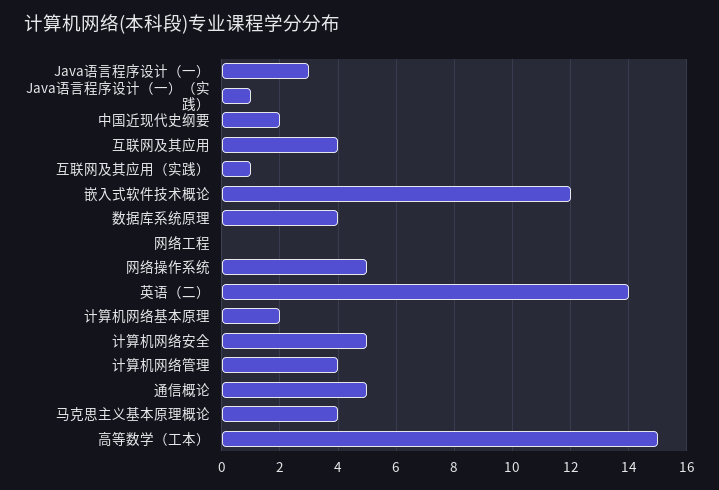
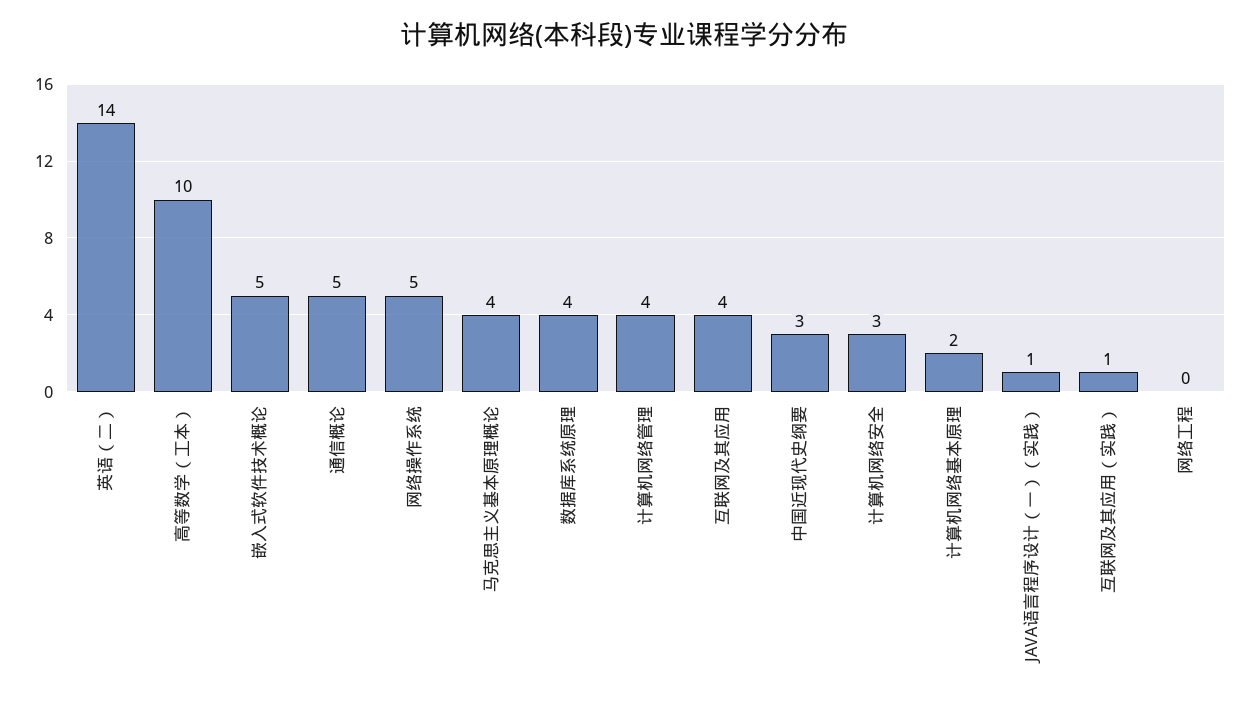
  {
-   "Java语言程序设计（一）": 3,
    "Java语言程序设计（一）（实践）": 1,
-   "中国近现代史纲要": 2,
+   "中国近现代史纲要": 3,
    "互联网及其应用": 4,
    "互联网及其应用（实践）": 1,
-   "嵌入式软件技术概论": 12,
+   "嵌入式软件技术概论": 5,
    "数据库系统原理": 4,
    "网络工程": 0,
    "网络操作系统": 5,
    "英语（二）": 14,
    "计算机网络基本原理": 2,
-   "计算机网络安全": 5,
+   "计算机网络安全": 3,
    "计算机网络管理": 4,
    "通信概论": 5,
    "马克思主义基本原理概论": 4,
-   "高等数学（工本）": 15
+   "高等数学（工本）": 10
  }

